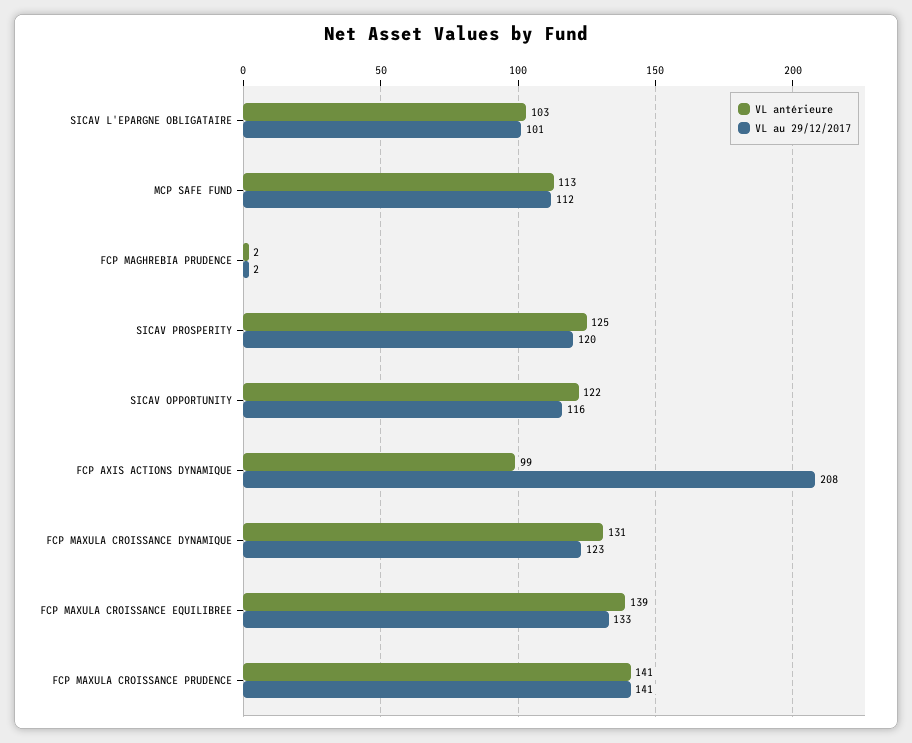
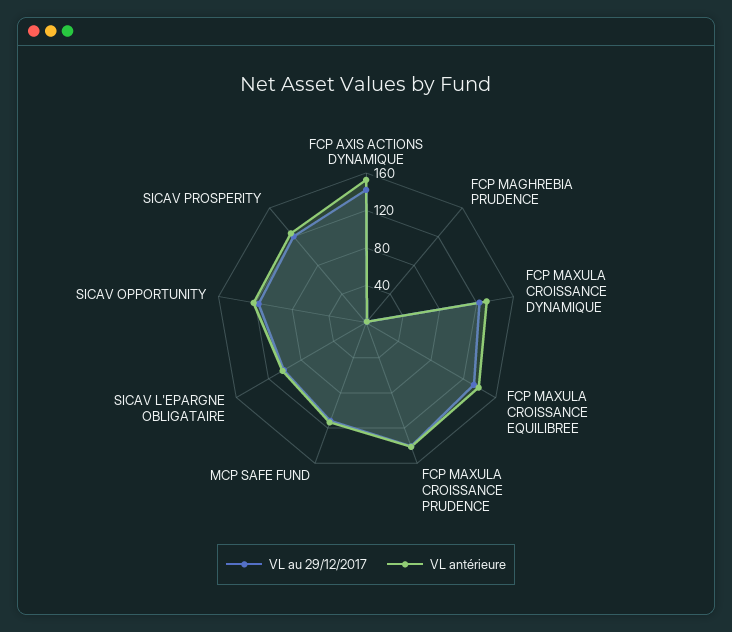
  {
    "VL antérieure": {
      "SICAV L'EPARGNE OBLIGATAIRE": 103,
      "MCP SAFE FUND": 113,
      "FCP MAGHREBIA PRUDENCE": 2,
      "SICAV PROSPERITY": 125,
      "SICAV OPPORTUNITY": 122,
-     "FCP AXIS ACTIONS DYNAMIQUE": 99,
+     "FCP AXIS ACTIONS DYNAMIQUE": 150,
      "FCP MAXULA CROISSANCE DYNAMIQUE": 131,
      "FCP MAXULA CROISSANCE EQUILIBREE": 139,
      "FCP MAXULA CROISSANCE PRUDENCE": 141
    },
    "VL au 29/12/2017": {
      "SICAV L'EPARGNE OBLIGATAIRE": 101,
      "MCP SAFE FUND": 112,
      "FCP MAGHREBIA PRUDENCE": 2,
      "SICAV PROSPERITY": 120,
      "SICAV OPPORTUNITY": 116,
-     "FCP AXIS ACTIONS DYNAMIQUE": 208,
+     "FCP AXIS ACTIONS DYNAMIQUE": 140,
      "FCP MAXULA CROISSANCE DYNAMIQUE": 123,
      "FCP MAXULA CROISSANCE EQUILIBREE": 133,
      "FCP MAXULA CROISSANCE PRUDENCE": 141
    }
  }

